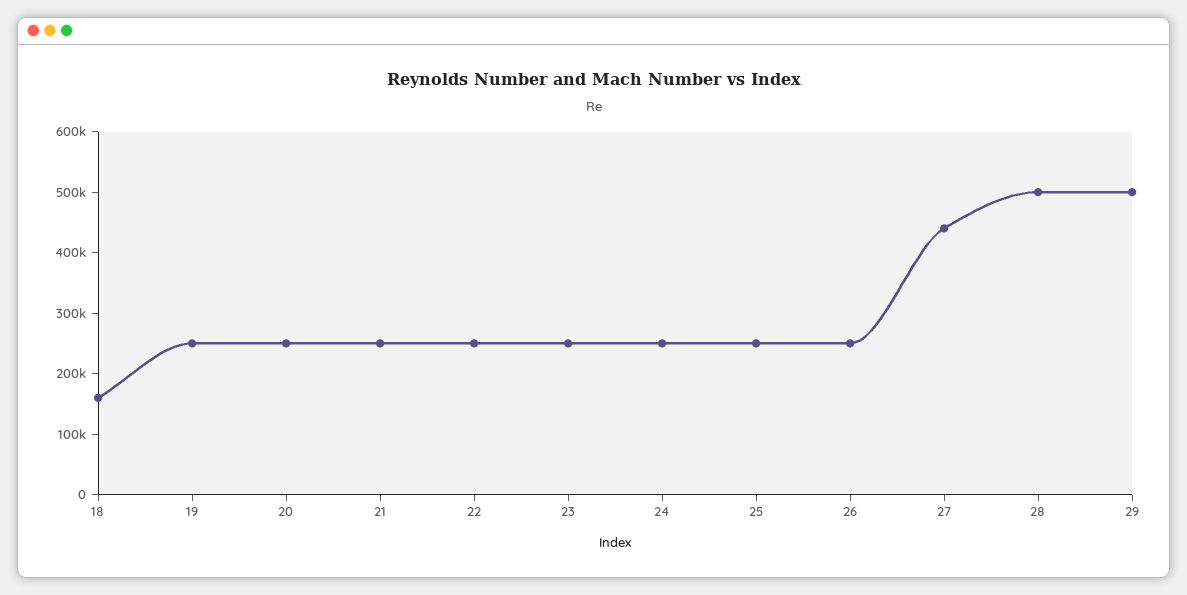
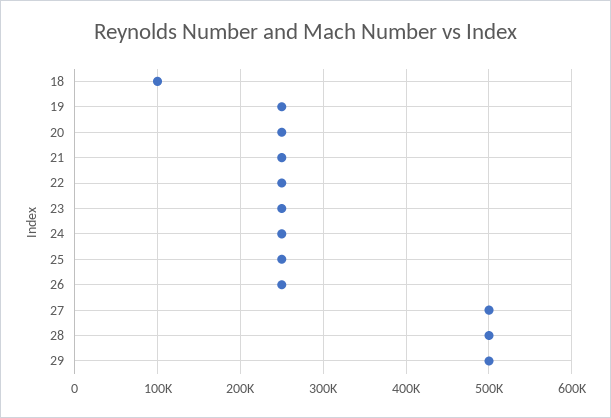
  {
-   "18": 160000,
+   "18": 100000,
    "19": 250000,
    "20": 250000,
    "21": 250000,
    "22": 250000,
    "23": 250000,
    "24": 250000,
    "25": 250000,
    "26": 250000,
-   "27": 440000,
+   "27": 500000,
    "28": 500000,
    "29": 500000
  }

